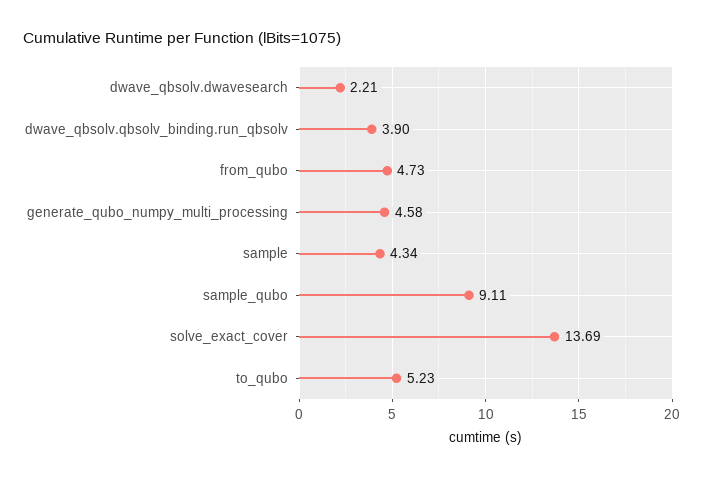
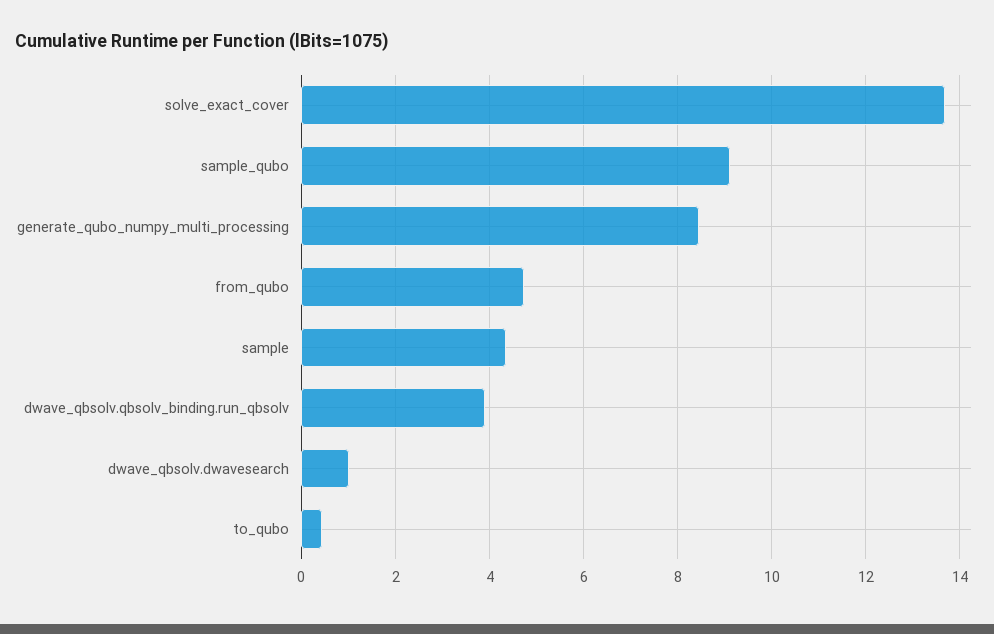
  {
-   "dwave_qbsolv.dwavesearch": 2.21,
+   "dwave_qbsolv.dwavesearch": 1,
    "dwave_qbsolv.qbsolv_binding.run_qbsolv": 3.9,
    "from_qubo": 4.73,
-   "generate_qubo_numpy_multi_processing": 4.58,
+   "generate_qubo_numpy_multi_processing": 8.4,
    "sample": 4.34,
    "sample_qubo": 9.11,
    "solve_exact_cover": 13.69,
-   "to_qubo": 5.23
+   "to_qubo": 0.4
  }

